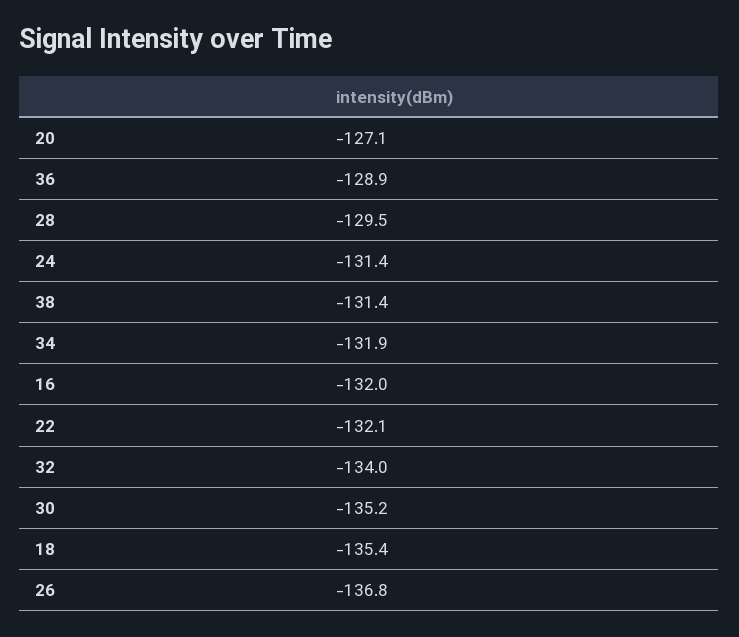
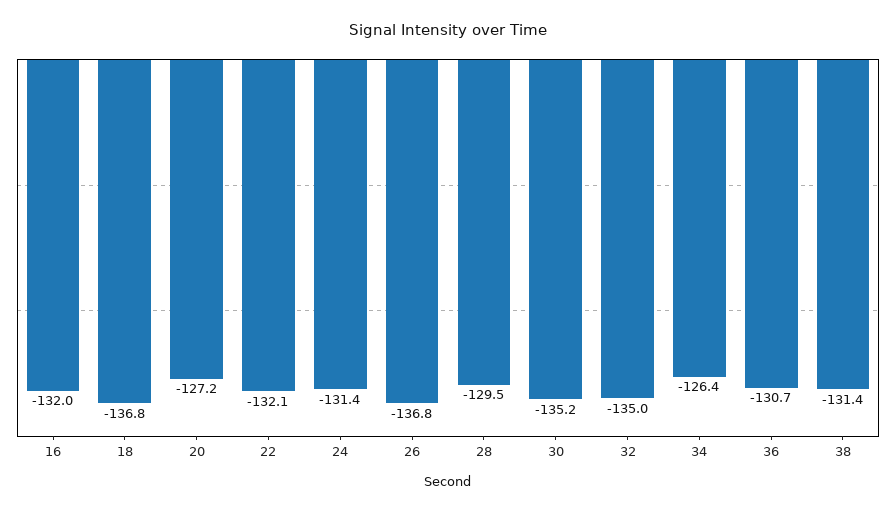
  {
-   "20": -127.1,
+   "20": -127.2,
-   "36": -128.9,
+   "36": -130.7,
    "28": -129.5,
    "24": -131.4,
    "38": -131.4,
-   "34": -131.9,
+   "34": -126.4,
    "16": -132,
    "22": -132.1,
-   "32": -134,
+   "32": -135,
    "30": -135.2,
-   "18": -135.4,
+   "18": -136.8,
    "26": -136.8
  }

